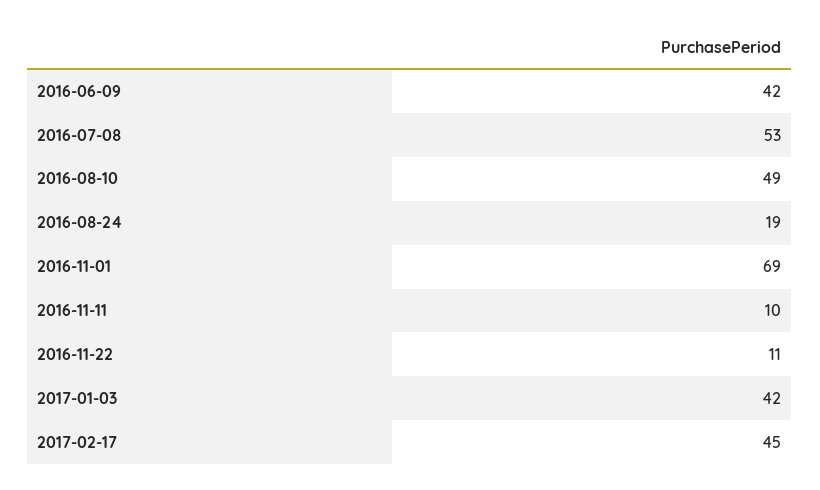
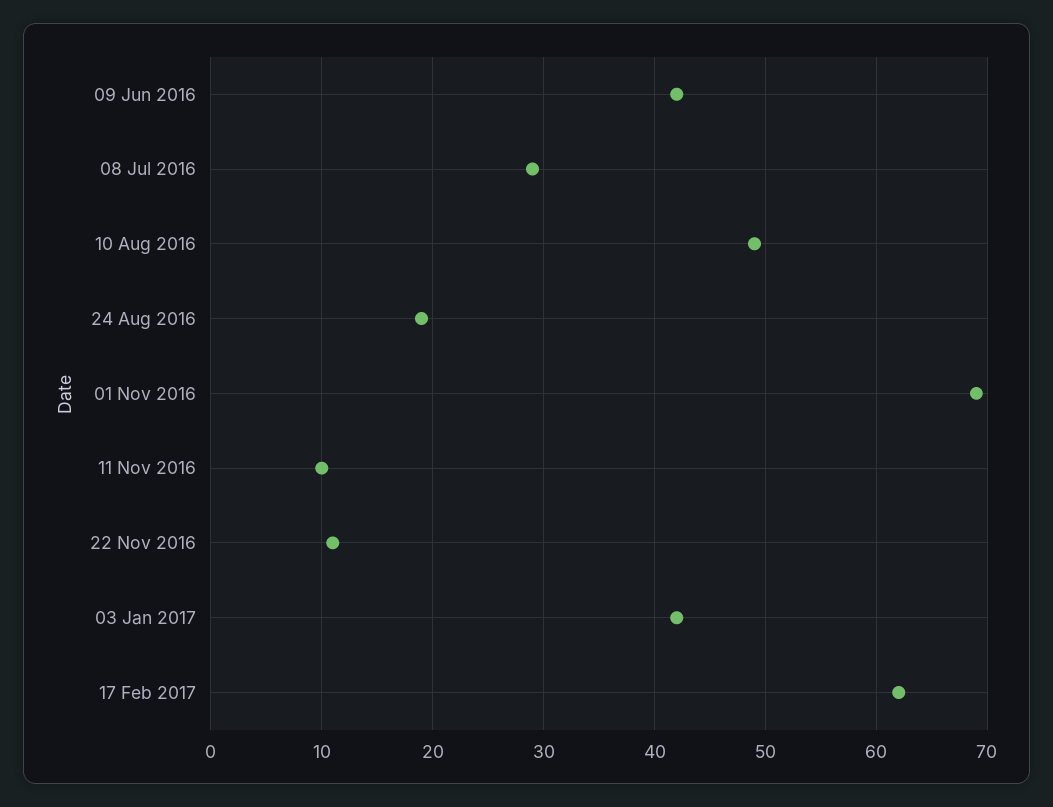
  {
    "2016-06-09": 42,
-   "2016-07-08": 53,
+   "2016-07-08": 29,
    "2016-08-10": 49,
    "2016-08-24": 19,
    "2016-11-01": 69,
    "2016-11-11": 10,
    "2016-11-22": 11,
    "2017-01-03": 42,
-   "2017-02-17": 45
+   "2017-02-17": 62
  }

